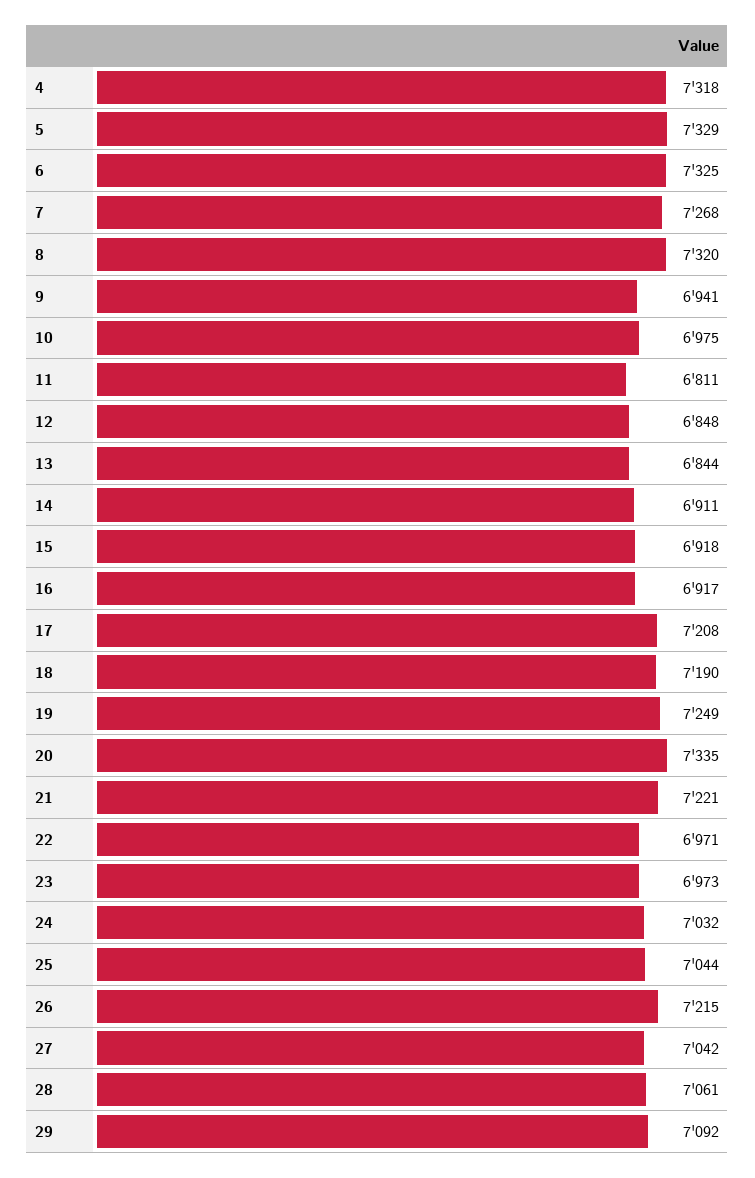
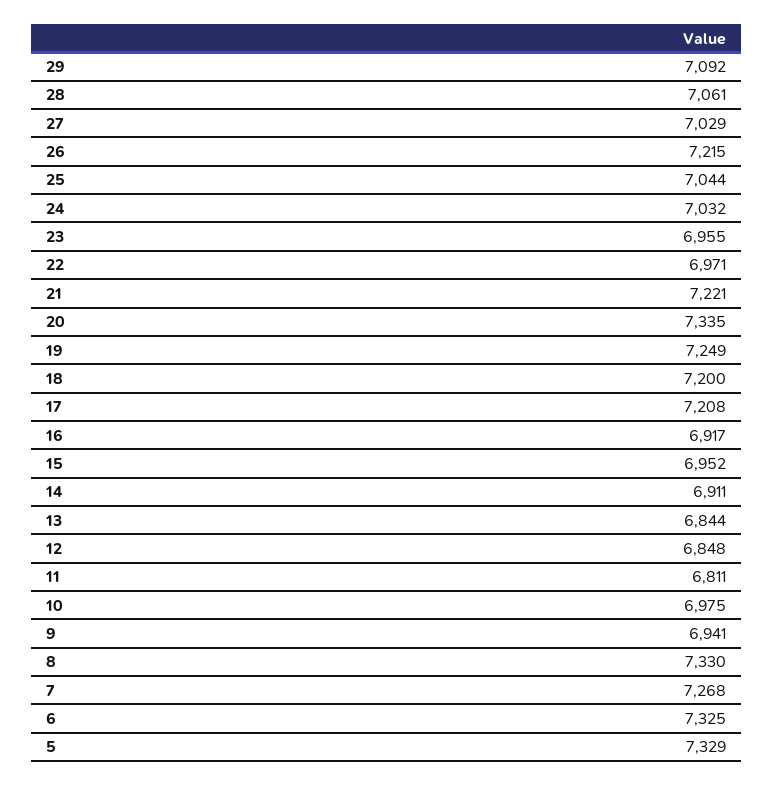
  {
-   "4": 7318,
    "5": 7329,
    "6": 7325,
    "7": 7268,
-   "8": 7320,
+   "8": 7330,
    "9": 6941,
    "10": 6975,
    "11": 6811,
    "12": 6848,
    "13": 6844,
    "14": 6911,
-   "15": 6918,
+   "15": 6952,
    "16": 6917,
    "17": 7208,
-   "18": 7190,
+   "18": 7200,
    "19": 7249,
    "20": 7335,
    "21": 7221,
    "22": 6971,
-   "23": 6973,
+   "23": 6955,
    "24": 7032,
    "25": 7044,
    "26": 7215,
-   "27": 7042,
+   "27": 7029,
    "28": 7061,
    "29": 7092
  }

